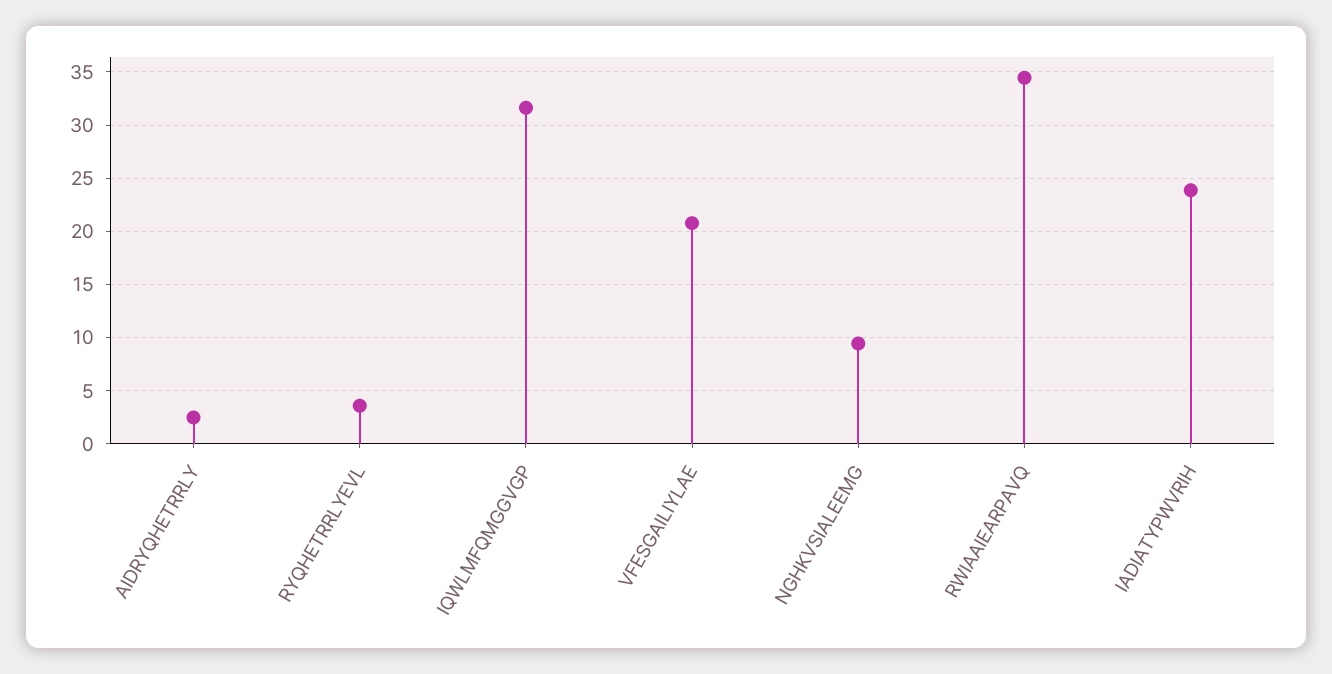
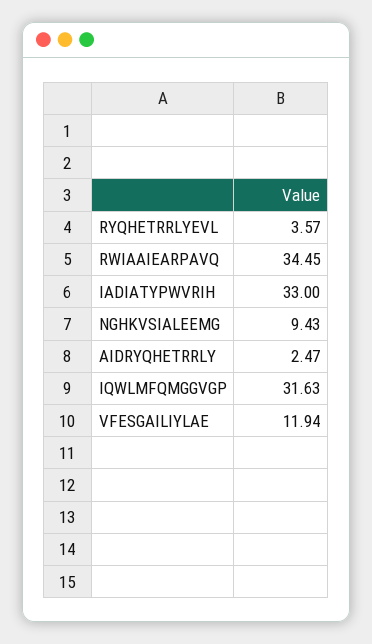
  {
    "AIDRYQHETRRLY": 2.47,
    "RYQHETRRLYEVL": 3.57,
    "IQWLMFQMGGVGP": 31.63,
-   "VFESGAILIYLAE": 21,
+   "VFESGAILIYLAE": 11.94,
    "NGHKVSIALEEMG": 9.43,
    "RWIAAIEARPAVQ": 34.45,
-   "IADIATYPWVRIH": 24
+   "IADIATYPWVRIH": 33
  }

